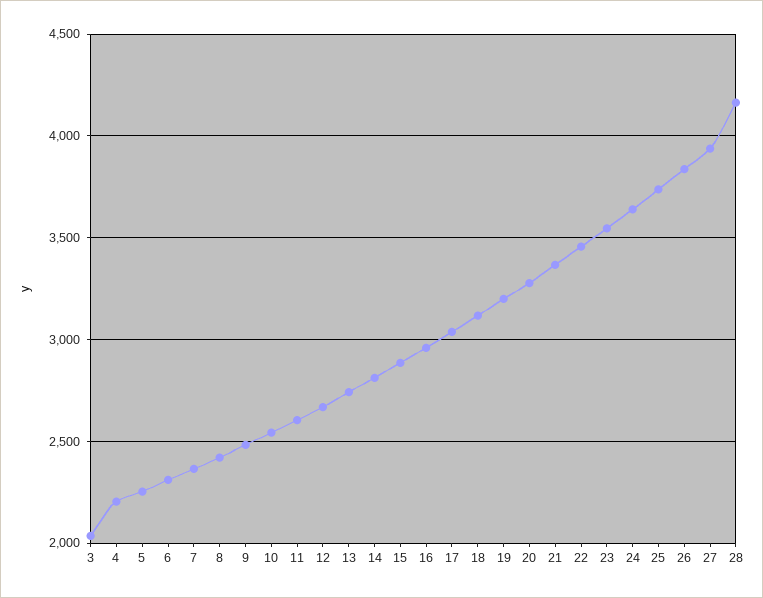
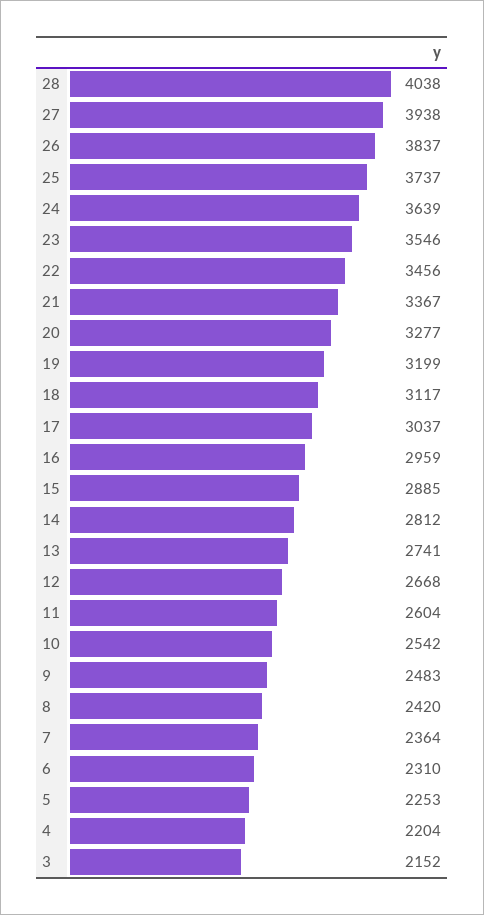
  {
-   "3": 2050,
+   "3": 2152,
    "4": 2204,
    "5": 2253,
    "6": 2310,
    "7": 2364,
    "8": 2420,
    "9": 2483,
    "10": 2542,
    "11": 2604,
    "12": 2668,
    "13": 2741,
    "14": 2812,
    "15": 2885,
    "16": 2959,
    "17": 3037,
    "18": 3117,
    "19": 3199,
    "20": 3277,
    "21": 3367,
    "22": 3456,
    "23": 3546,
    "24": 3639,
    "25": 3737,
    "26": 3837,
    "27": 3938,
-   "28": 4150
+   "28": 4038
  }

